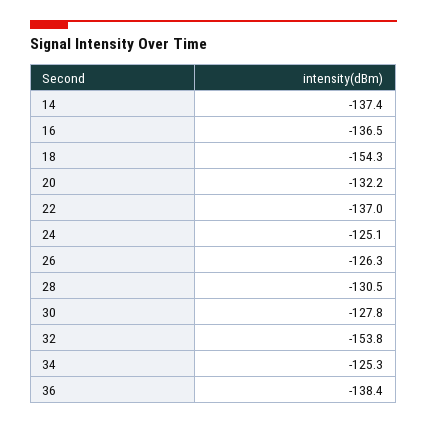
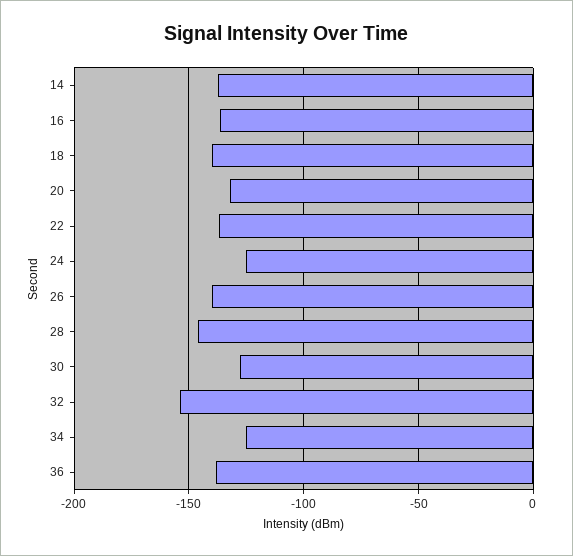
  {
    "14": -137.4,
    "16": -136.5,
-   "18": -154.3,
+   "18": -140,
    "20": -132.2,
    "22": -137,
    "24": -125.1,
-   "26": -126.3,
+   "26": -140,
-   "28": -130.5,
+   "28": -145,
    "30": -127.8,
    "32": -153.8,
    "34": -125.3,
    "36": -138.4
  }

